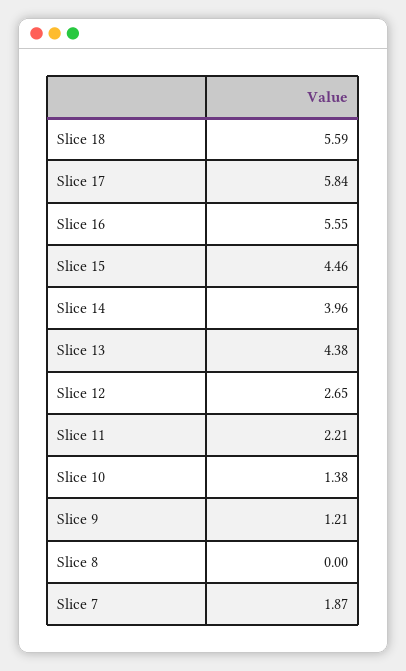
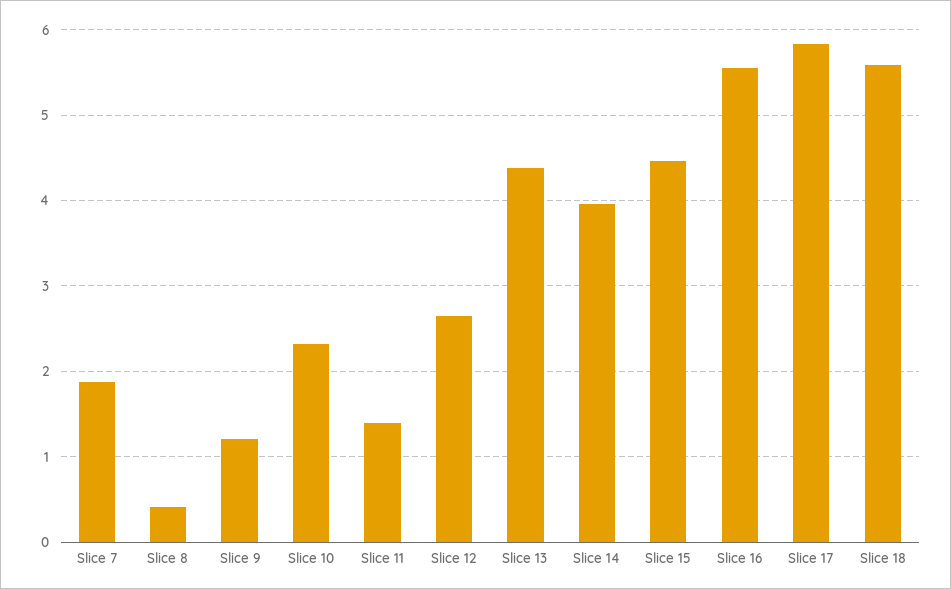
  {
    "Slice 18": 5.59,
    "Slice 17": 5.84,
    "Slice 16": 5.55,
    "Slice 15": 4.46,
    "Slice 14": 3.96,
    "Slice 13": 4.38,
    "Slice 12": 2.65,
-   "Slice 11": 2.21,
+   "Slice 11": 1.4,
-   "Slice 10": 1.38,
+   "Slice 10": 2.3,
    "Slice 9": 1.21,
-   "Slice 8": 0,
+   "Slice 8": 0.4,
    "Slice 7": 1.87
  }

